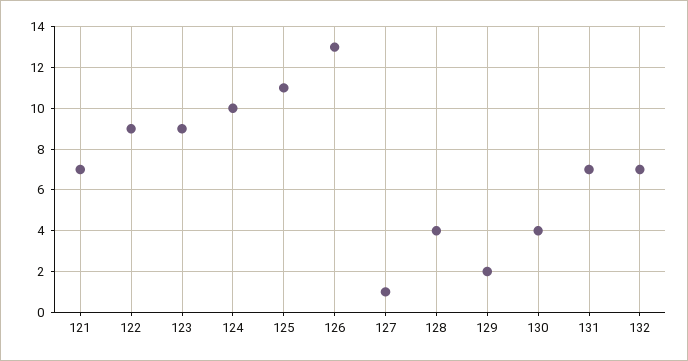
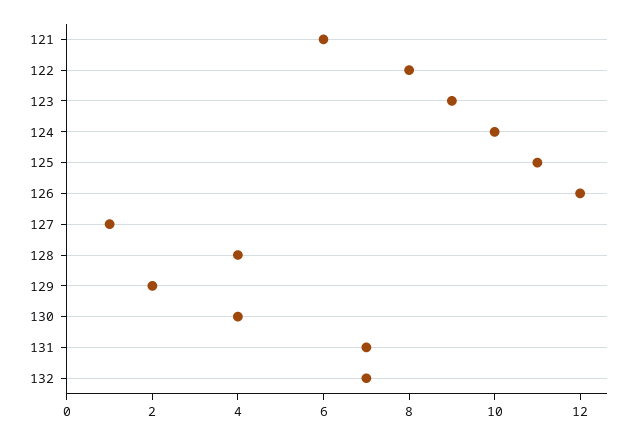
  {
-   "121": 7,
+   "121": 6,
-   "122": 9,
+   "122": 8,
    "123": 9,
    "124": 10,
    "125": 11,
-   "126": 13,
+   "126": 12,
    "127": 1,
    "128": 4,
    "129": 2,
    "130": 4,
    "131": 7,
    "132": 7
  }

